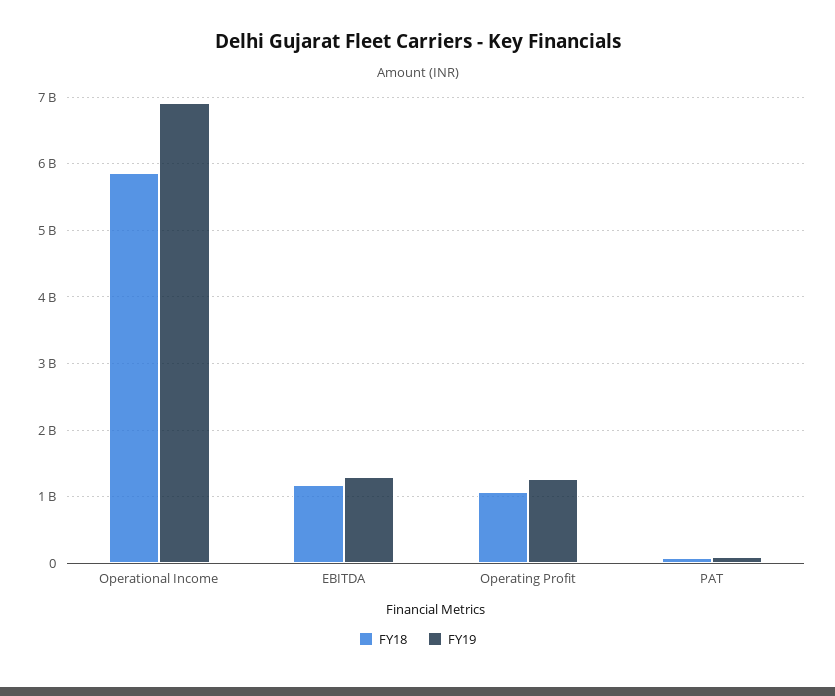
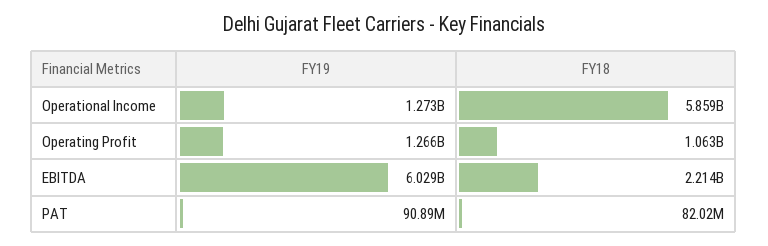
  {
    "FY18": {
      "Operational Income": 5859000000,
-     "EBITDA": 1200000000,
+     "EBITDA": 2214000000,
      "Operating Profit": 1063000000,
      "PAT": 82020000
    },
    "FY19": {
-     "Operational Income": 6900000000,
+     "Operational Income": 1273000000,
-     "EBITDA": 1300000000,
+     "EBITDA": 6029000000,
      "Operating Profit": 1266000000,
      "PAT": 90890000
    }
  }

